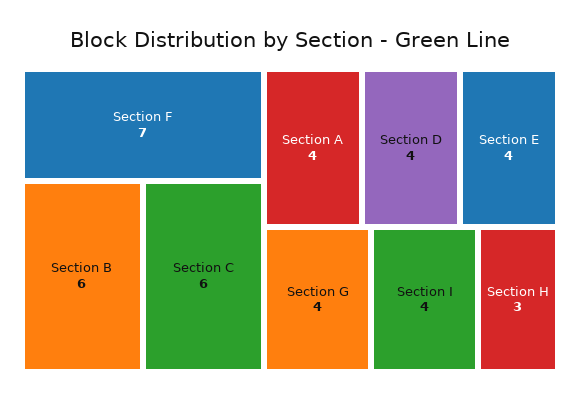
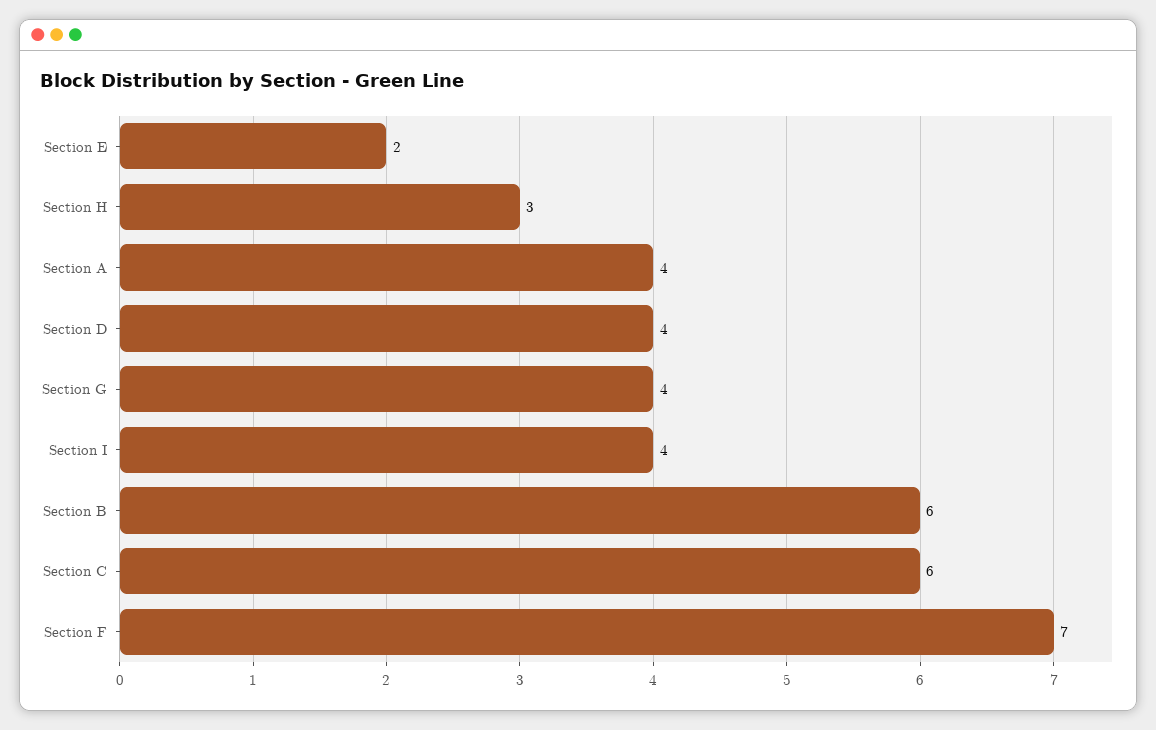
  {
    "Section F": 7,
    "Section B": 6,
    "Section C": 6,
    "Section A": 4,
    "Section D": 4,
-   "Section E": 4,
+   "Section E": 2,
    "Section G": 4,
    "Section I": 4,
    "Section H": 3
  }

